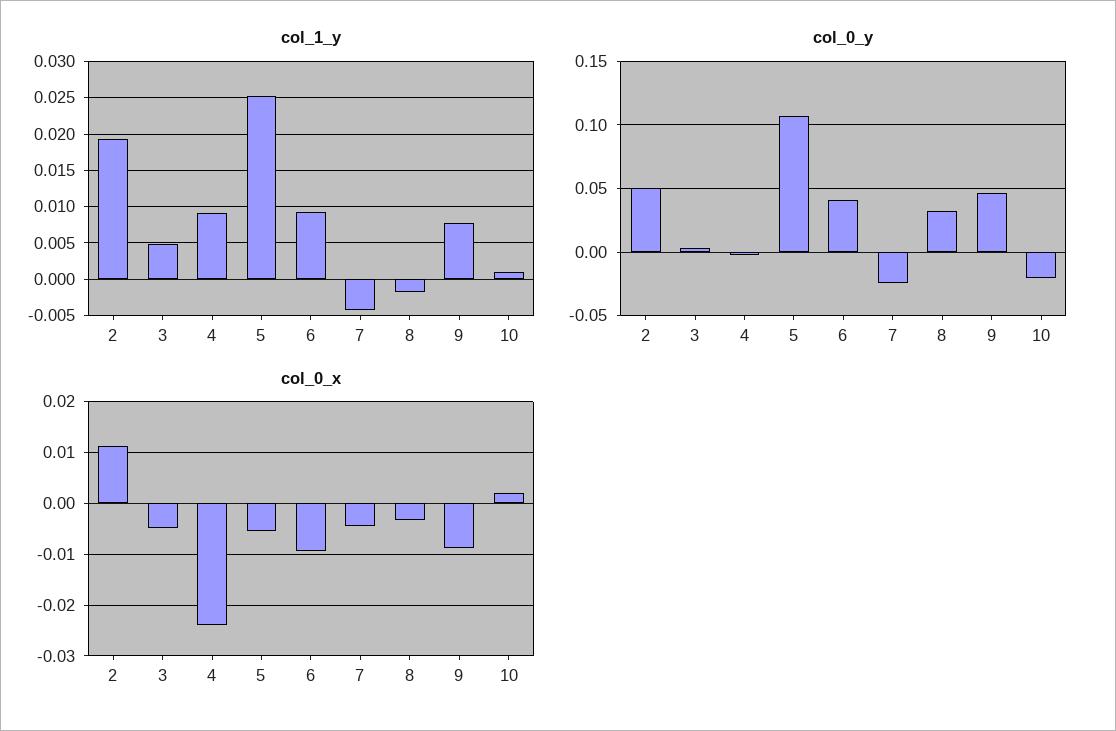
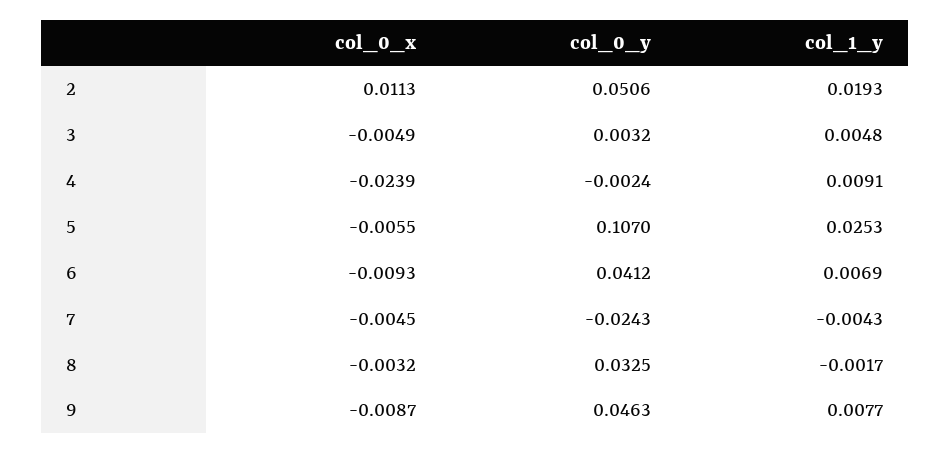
  {
    "col_1_y": {
      "2": 0.0193,
      "3": 0.0048,
      "4": 0.0091,
      "5": 0.0253,
-     "6": 0.009,
+     "6": 0.0069,
      "7": -0.0043,
      "8": -0.0017,
-     "9": 0.0077,
+     "9": 0.0077
-     "10": 0.001
    },
    "col_0_y": {
      "2": 0.0506,
      "3": 0.0032,
      "4": -0.0024,
      "5": 0.107,
      "6": 0.0412,
      "7": -0.0243,
      "8": 0.0325,
-     "9": 0.0463,
+     "9": 0.0463
-     "10": -0.02
    },
    "col_0_x": {
      "2": 0.0113,
      "3": -0.0049,
      "4": -0.0239,
      "5": -0.0055,
      "6": -0.0093,
      "7": -0.0045,
      "8": -0.0032,
-     "9": -0.0087,
+     "9": -0.0087
-     "10": 0.002
    }
  }

